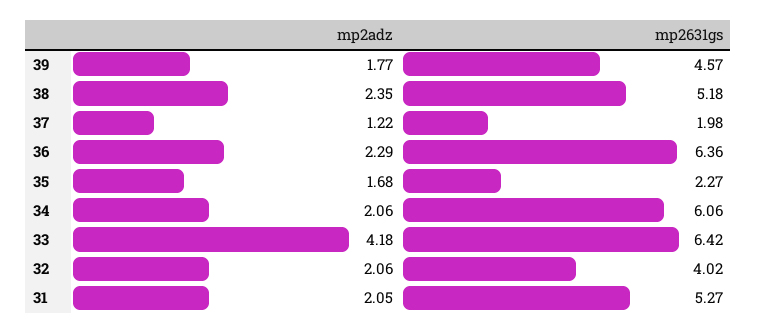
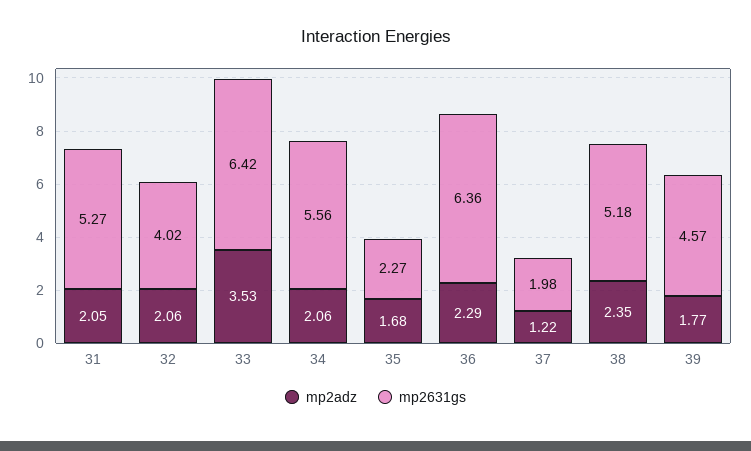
  {
    "mp2adz": {
      "39": 1.77,
      "38": 2.35,
      "37": 1.22,
      "36": 2.29,
      "35": 1.68,
      "34": 2.06,
-     "33": 4.18,
+     "33": 3.53,
      "32": 2.06,
      "31": 2.05
    },
    "mp2631gs": {
      "39": 4.57,
      "38": 5.18,
      "37": 1.98,
      "36": 6.36,
      "35": 2.27,
-     "34": 6.06,
+     "34": 5.56,
      "33": 6.42,
      "32": 4.02,
      "31": 5.27
    }
  }

